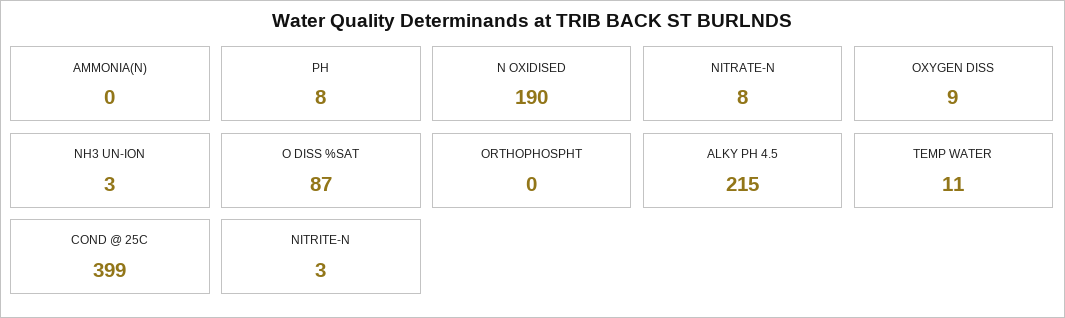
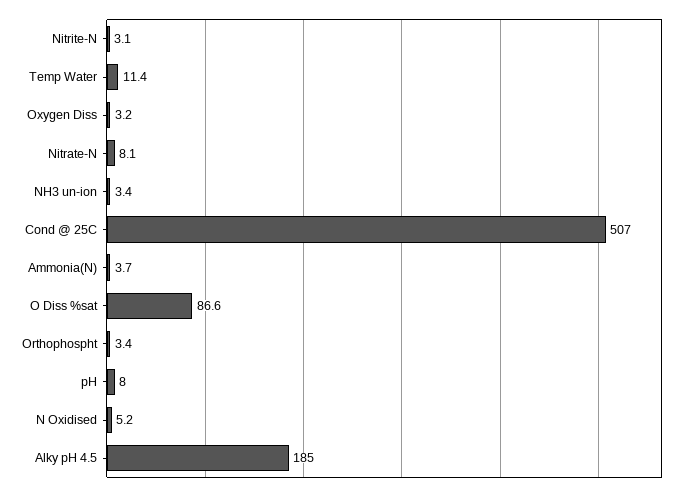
  {
-   "AMMONIA(N)": 0,
+   "AMMONIA(N)": 3.7,
    "PH": 8,
-   "N OXIDISED": 190,
+   "N OXIDISED": 5.2,
    "NITRATE-N": 8.1,
-   "OXYGEN DISS": 9,
+   "OXYGEN DISS": 3.2,
    "NH3 UN-ION": 3.4,
    "O DISS %SAT": 86.6,
-   "ORTHOPHOSPHT": 0,
+   "ORTHOPHOSPHT": 3.4,
-   "ALKY PH 4.5": 215,
+   "ALKY PH 4.5": 185,
    "TEMP WATER": 11.4,
-   "COND @ 25C": 399,
+   "COND @ 25C": 507,
    "NITRITE-N": 3.1
  }

